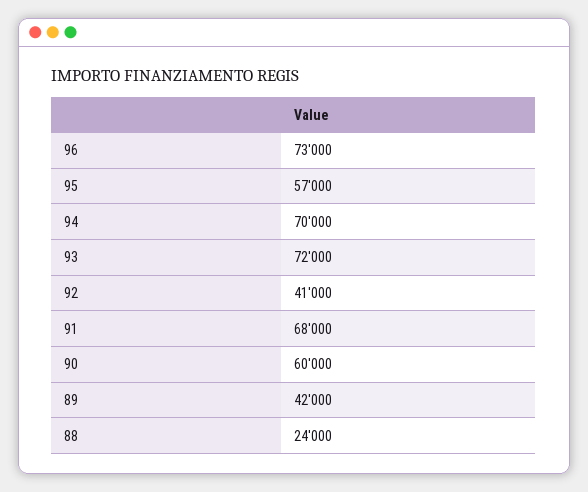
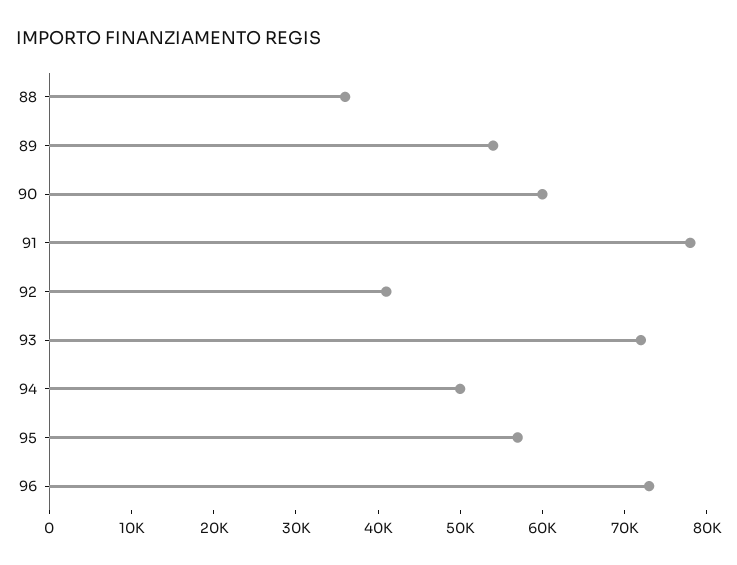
  {
    "96": 73000,
    "95": 57000,
-   "94": 70000,
+   "94": 50000,
    "93": 72000,
    "92": 41000,
-   "91": 68000,
+   "91": 78000,
    "90": 60000,
-   "89": 42000,
+   "89": 54000,
-   "88": 24000
+   "88": 36000
  }

